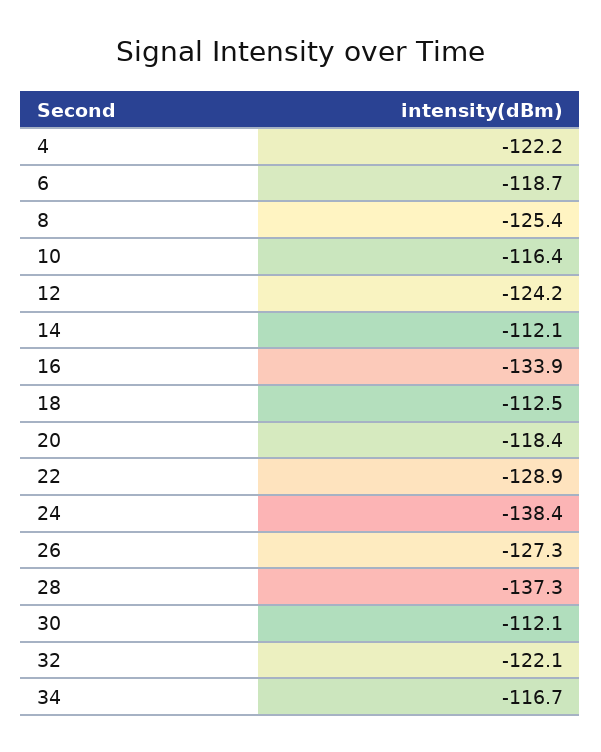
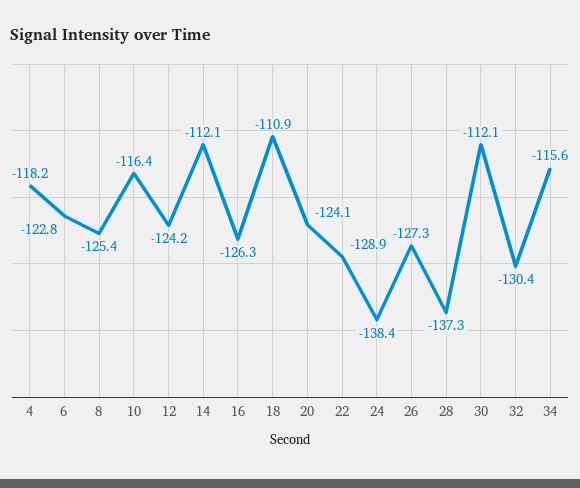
  {
-   "4": -122.2,
+   "4": -118.2,
-   "6": -118.7,
+   "6": -122.8,
    "8": -125.4,
    "10": -116.4,
    "12": -124.2,
    "14": -112.1,
-   "16": -133.9,
+   "16": -126.3,
-   "18": -112.5,
+   "18": -110.9,
-   "20": -118.4,
+   "20": -124.1,
    "22": -128.9,
    "24": -138.4,
    "26": -127.3,
    "28": -137.3,
    "30": -112.1,
-   "32": -122.1,
+   "32": -130.4,
-   "34": -116.7
+   "34": -115.6
  }

